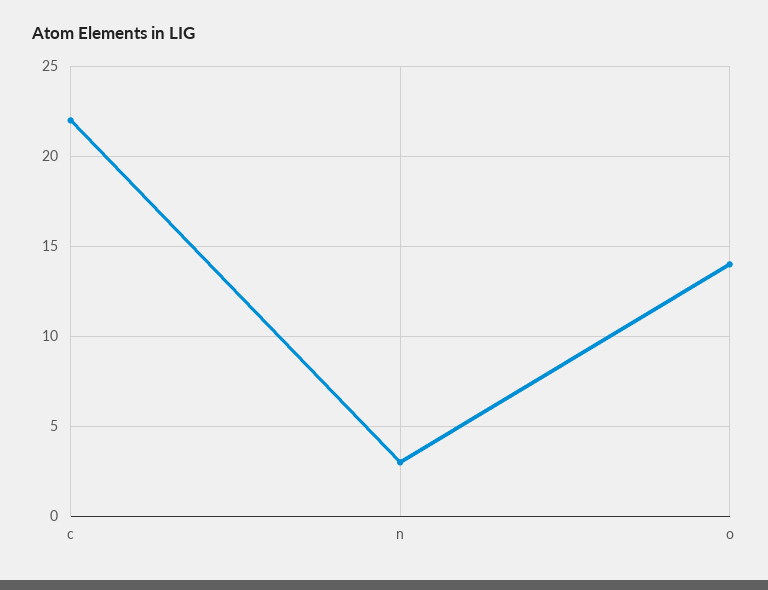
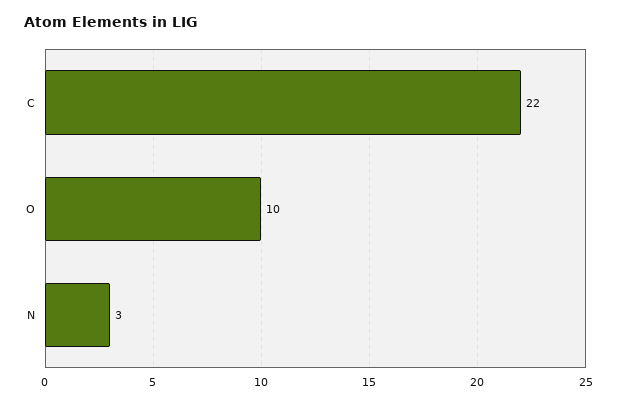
  {
    "c": 22,
    "n": 3,
-   "o": 14
+   "o": 10
  }

